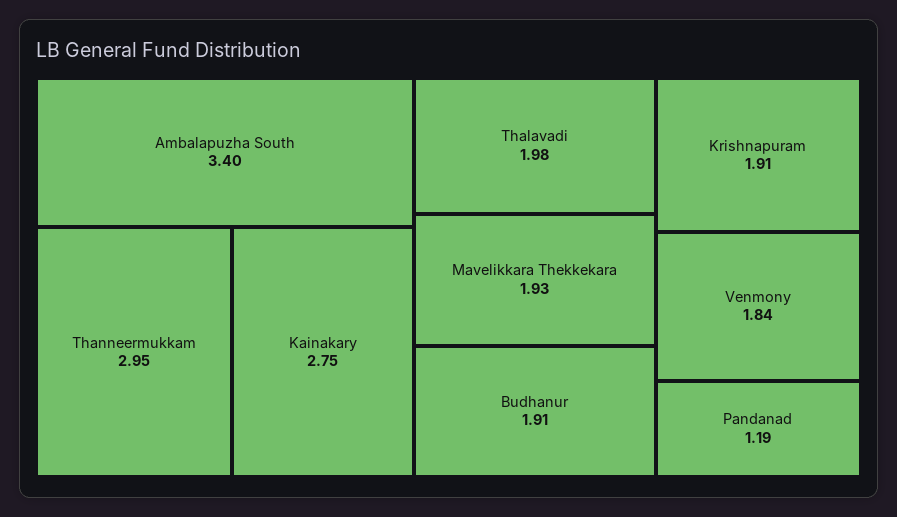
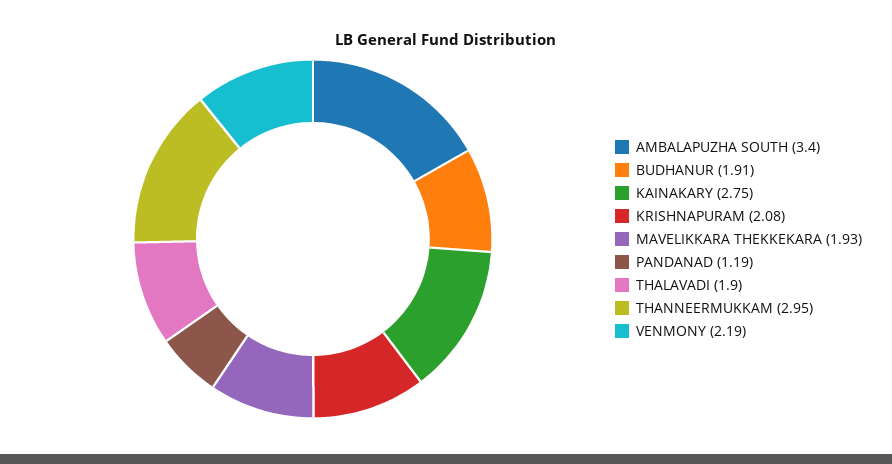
  {
    "Ambalapuzha South": 3.4,
    "Thanneermukkam": 2.95,
    "Kainakary": 2.75,
-   "Thalavadi": 1.98,
+   "Thalavadi": 1.9,
    "Mavelikkara Thekkekara": 1.93,
    "Budhanur": 1.91,
-   "Krishnapuram": 1.91,
+   "Krishnapuram": 2.08,
-   "Venmony": 1.84,
+   "Venmony": 2.19,
    "Pandanad": 1.19
  }

